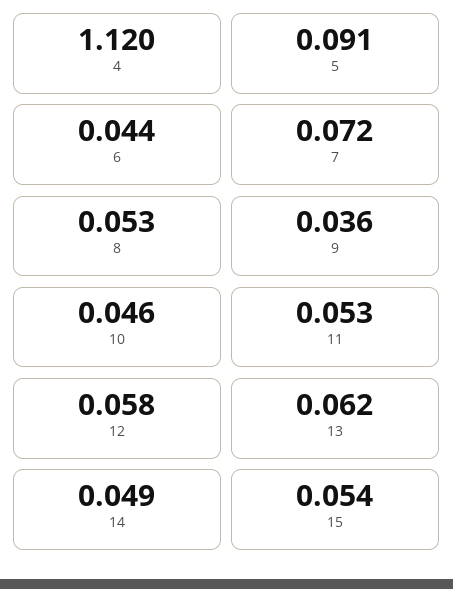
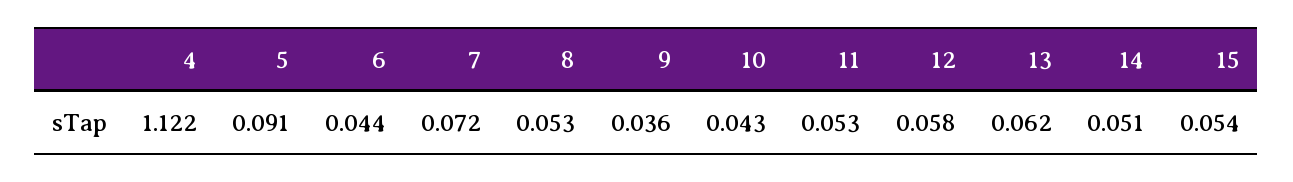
  {
-   "4": 1.12,
+   "4": 1.122,
    "5": 0.091,
    "6": 0.044,
    "7": 0.072,
    "8": 0.053,
    "9": 0.036,
-   "10": 0.046,
+   "10": 0.043,
    "11": 0.053,
    "12": 0.058,
    "13": 0.062,
-   "14": 0.049,
+   "14": 0.051,
    "15": 0.054
  }

